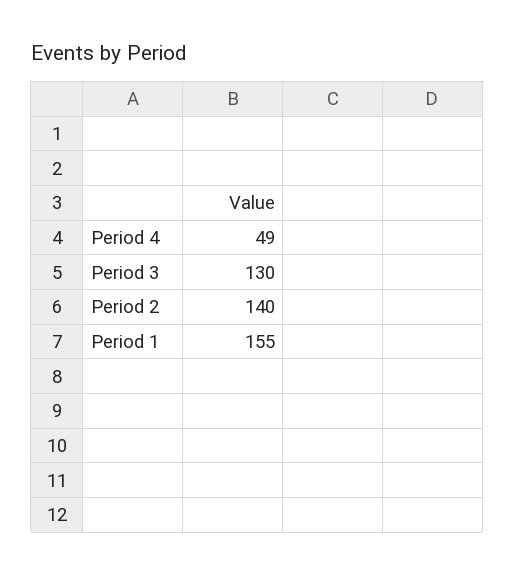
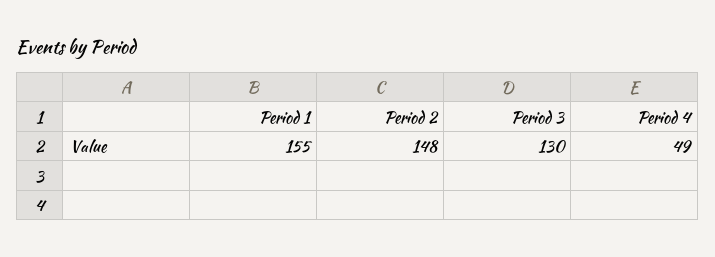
  {
    "Period 4": 49,
    "Period 3": 130,
-   "Period 2": 140,
+   "Period 2": 148,
    "Period 1": 155
  }

